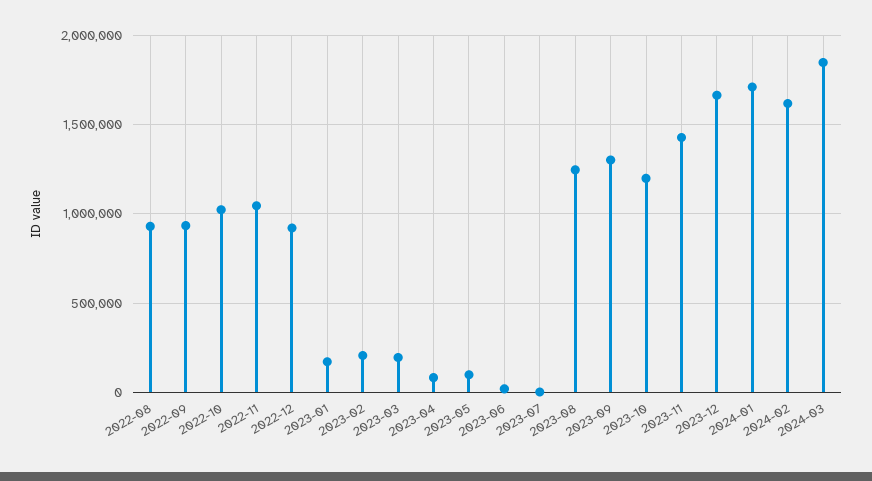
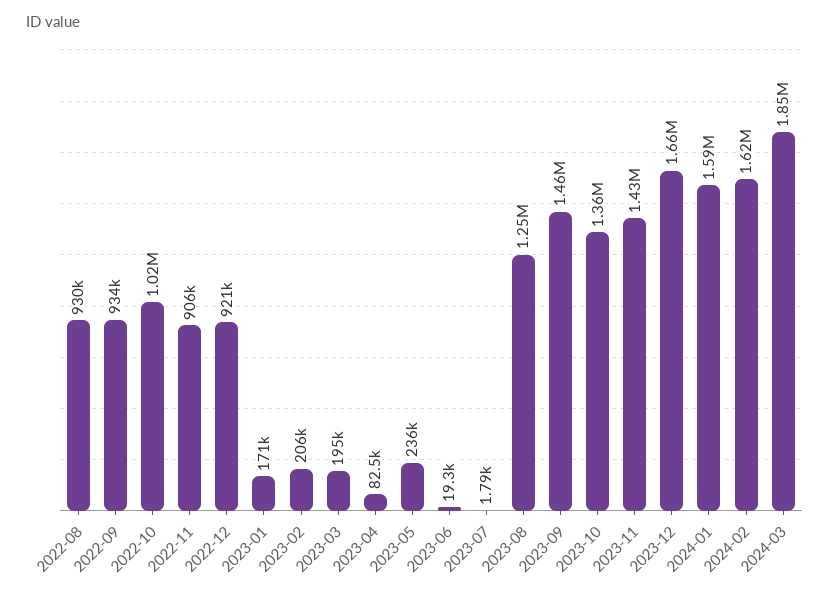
  {
    "2022-08": 930000,
    "2022-09": 934000,
    "2022-10": 1020000,
-   "2022-11": 1050000,
+   "2022-11": 906000,
    "2022-12": 921000,
    "2023-01": 171000,
    "2023-02": 206000,
    "2023-03": 195000,
    "2023-04": 82500,
-   "2023-05": 100000,
+   "2023-05": 236000,
    "2023-06": 19300,
    "2023-07": 1790,
    "2023-08": 1250000,
-   "2023-09": 1300000,
+   "2023-09": 1460000,
-   "2023-10": 1200000,
+   "2023-10": 1360000,
    "2023-11": 1430000,
    "2023-12": 1660000,
-   "2024-01": 1700000,
+   "2024-01": 1590000,
    "2024-02": 1620000,
    "2024-03": 1850000
  }

